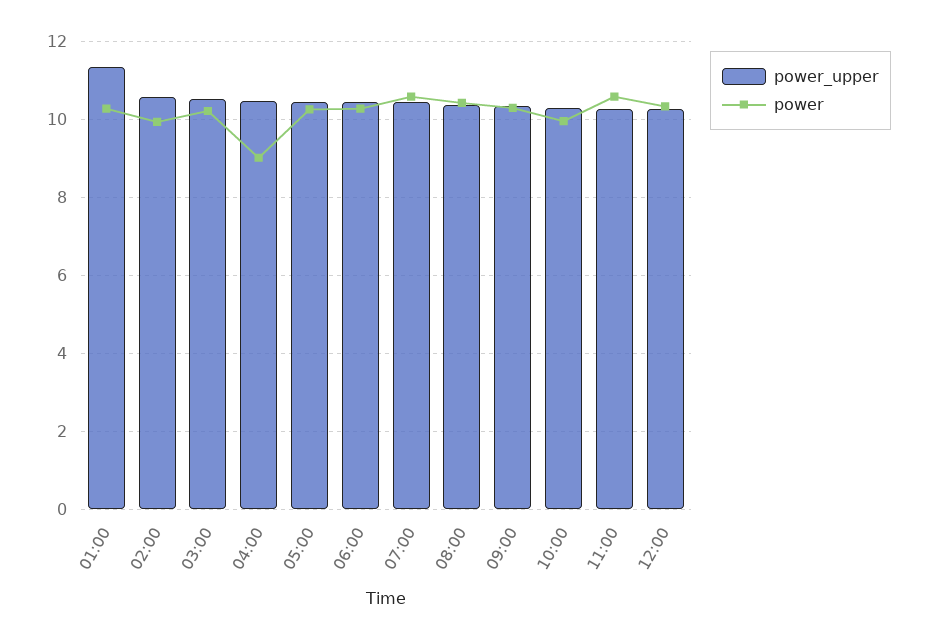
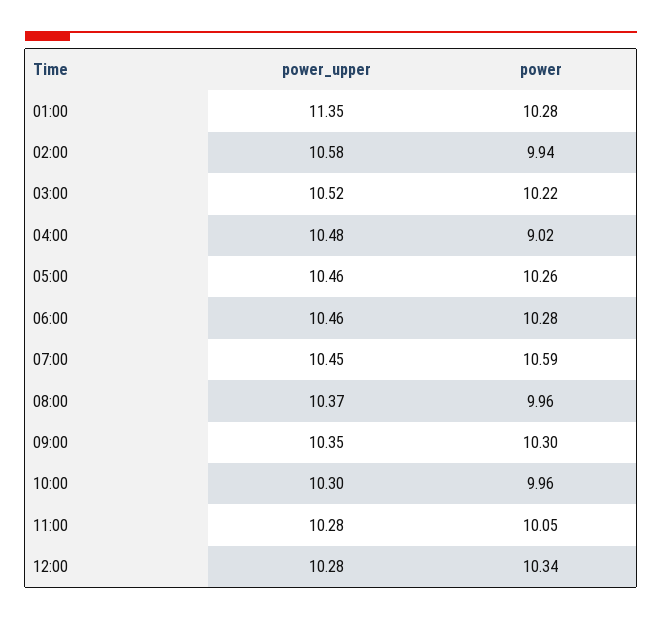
  {
    "power_upper": {
      "01:00": 11.35,
      "02:00": 10.58,
      "03:00": 10.52,
      "04:00": 10.48,
      "05:00": 10.46,
      "06:00": 10.46,
      "07:00": 10.45,
      "08:00": 10.37,
      "09:00": 10.35,
      "10:00": 10.3,
      "11:00": 10.28,
      "12:00": 10.28
    },
    "power": {
      "01:00": 10.28,
      "02:00": 9.94,
      "03:00": 10.22,
      "04:00": 9.02,
      "05:00": 10.26,
      "06:00": 10.28,
      "07:00": 10.59,
-     "08:00": 10.4,
+     "08:00": 9.96,
      "09:00": 10.3,
      "10:00": 9.96,
-     "11:00": 10.6,
+     "11:00": 10.05,
      "12:00": 10.34
    }
  }

